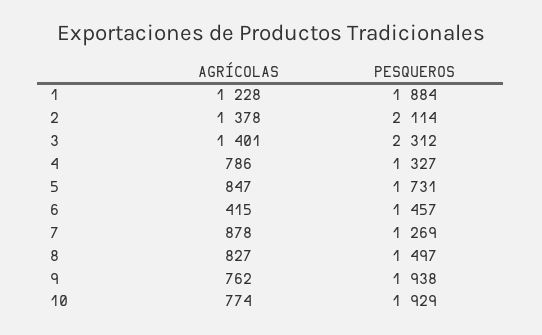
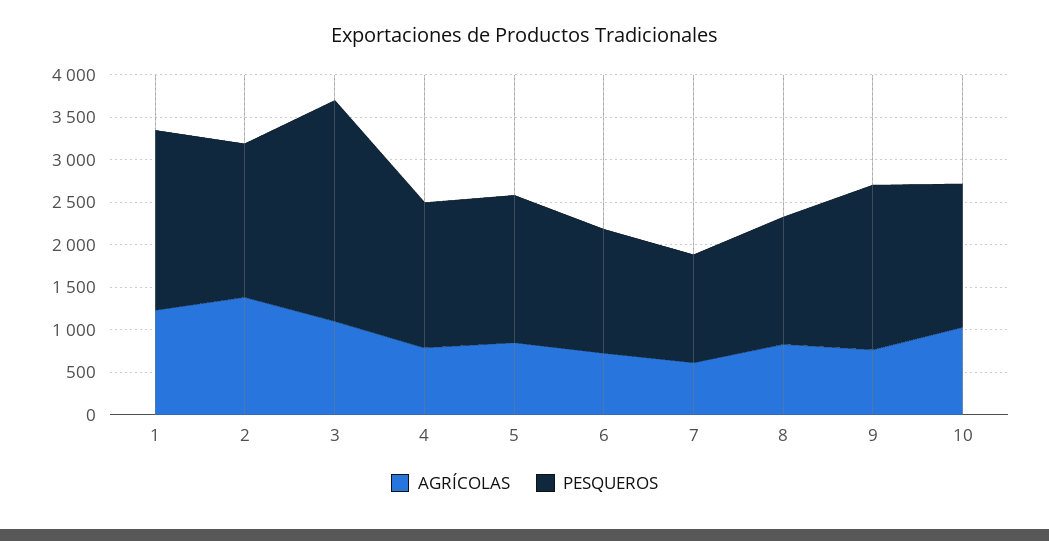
  {
    "AGRÍCOLAS": {
      "1": 1228,
      "2": 1378,
-     "3": 1401,
+     "3": 1100,
      "4": 786,
      "5": 847,
-     "6": 415,
+     "6": 700,
-     "7": 878,
+     "7": 600,
      "8": 827,
      "9": 762,
-     "10": 774
+     "10": 1000
    },
    "PESQUEROS": {
-     "1": 1884,
+     "1": 2100,
-     "2": 2114,
+     "2": 1800,
-     "3": 2312,
+     "3": 2600,
-     "4": 1327,
+     "4": 1700,
      "5": 1731,
      "6": 1457,
      "7": 1269,
      "8": 1497,
      "9": 1938,
-     "10": 1929
+     "10": 1700
    }
  }

